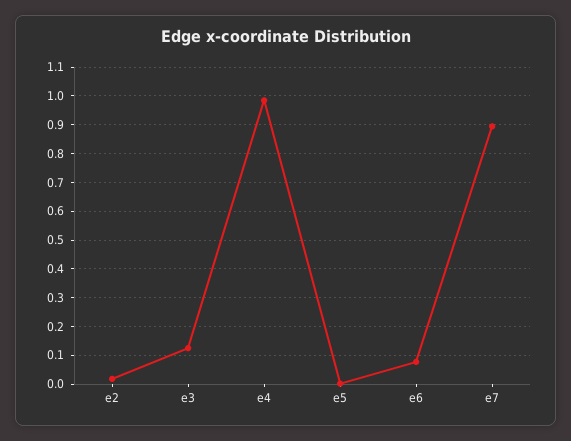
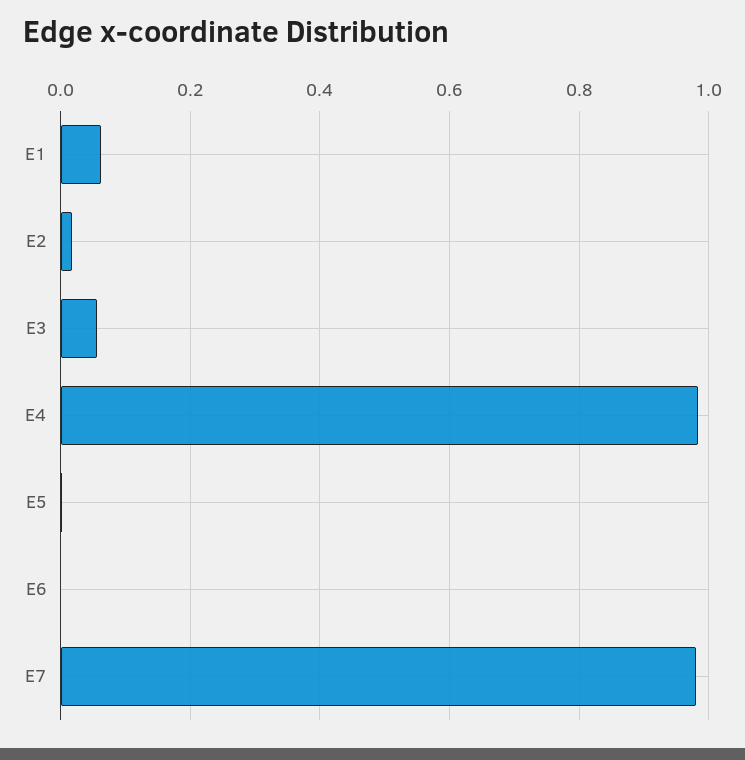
  {
    "e2": 0.02,
-   "e3": 0.125,
+   "e3": 0.06,
    "e4": 0.98,
    "e5": 0,
-   "e6": 0.075,
+   "e6": 0,
-   "e7": 0.9
+   "e7": 0.98,
+   "E1": 0.06
  }

